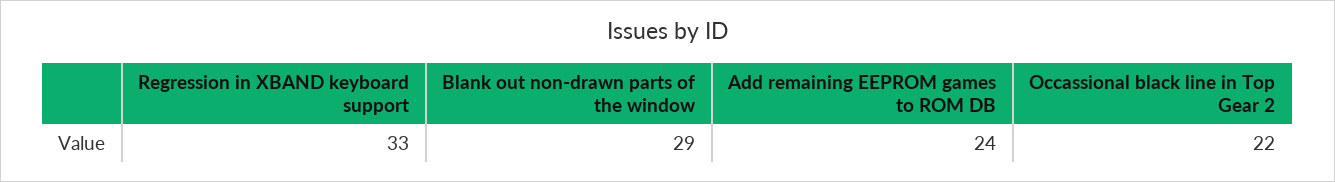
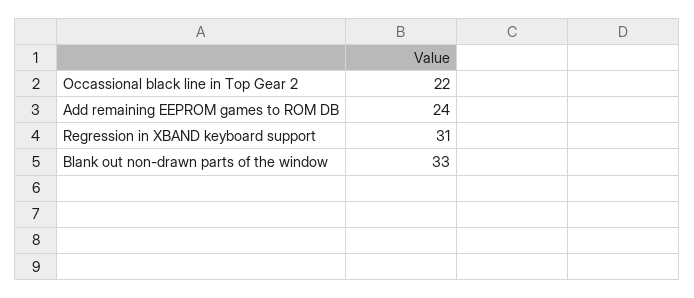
  {
-   "Regression in XBAND keyboard support": 33,
+   "Regression in XBAND keyboard support": 31,
-   "Blank out non-drawn parts of the window": 29,
+   "Blank out non-drawn parts of the window": 33,
    "Add remaining EEPROM games to ROM DB": 24,
    "Occassional black line in Top Gear 2": 22
  }

